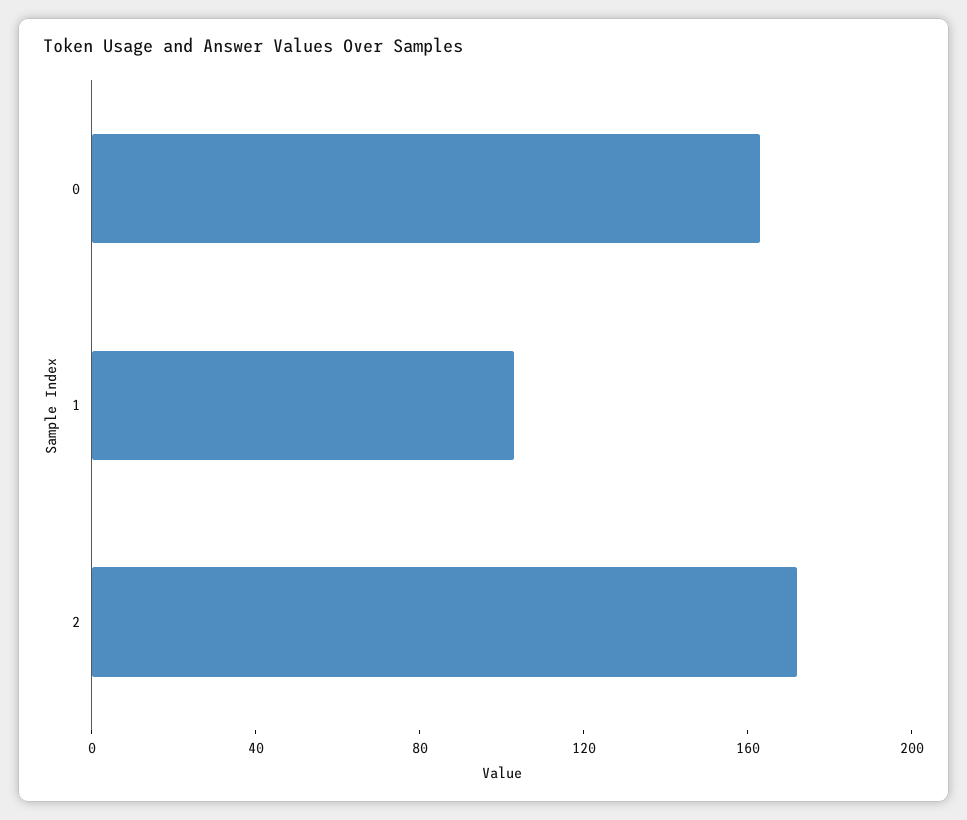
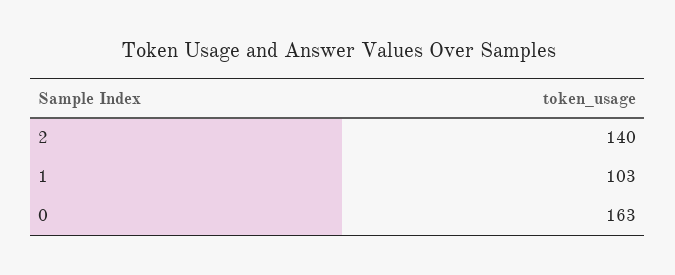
  {
    "0": 163,
    "1": 103,
-   "2": 170
+   "2": 140
  }

